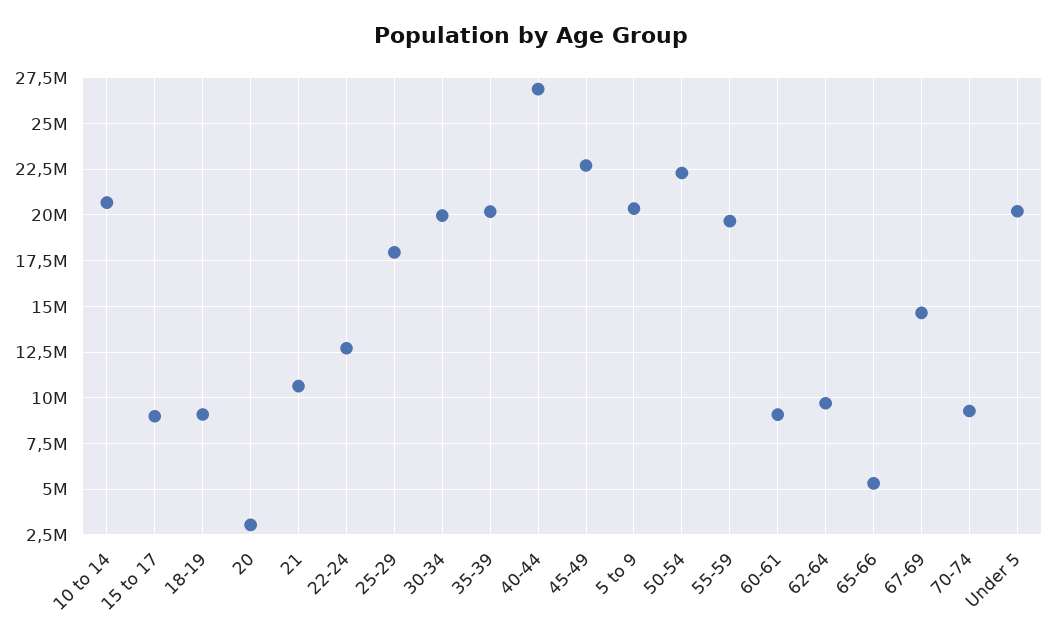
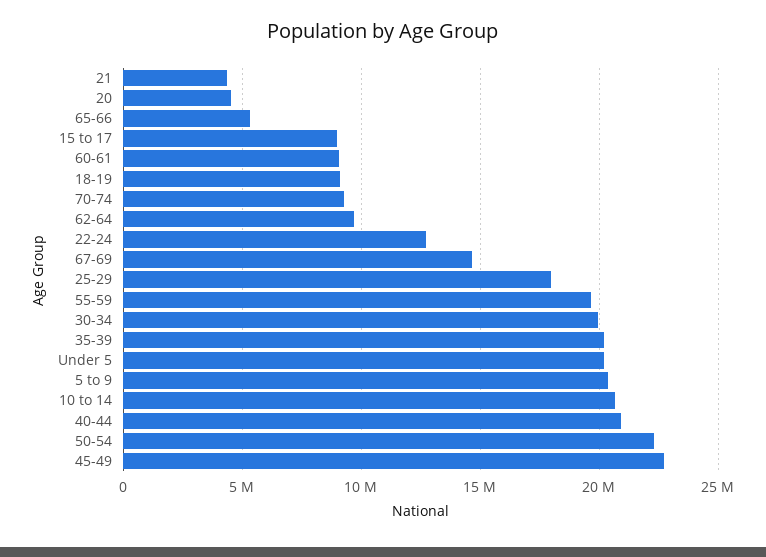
  {
    "10 to 14": 20500000,
    "15 to 17": 9000000,
    "18-19": 9000000,
-   "20": 3000000,
+   "20": 4500000,
-   "21": 10500000,
+   "21": 4500000,
    "22-24": 12500000,
    "25-29": 18000000,
    "30-34": 20000000,
    "35-39": 20000000,
-   "40-44": 27000000,
+   "40-44": 21000000,
    "45-49": 22500000,
    "5 to 9": 20500000,
    "50-54": 22500000,
    "55-59": 19500000,
    "60-61": 9000000,
    "62-64": 9500000,
    "65-66": 5500000,
    "67-69": 14500000,
    "70-74": 9500000,
    "Under 5": 20000000
  }

